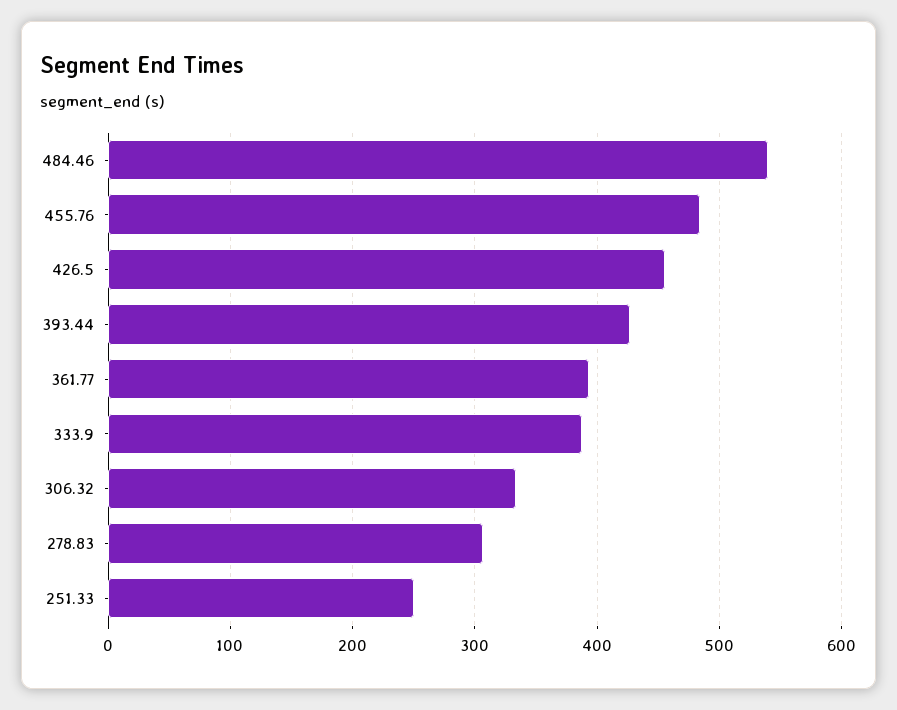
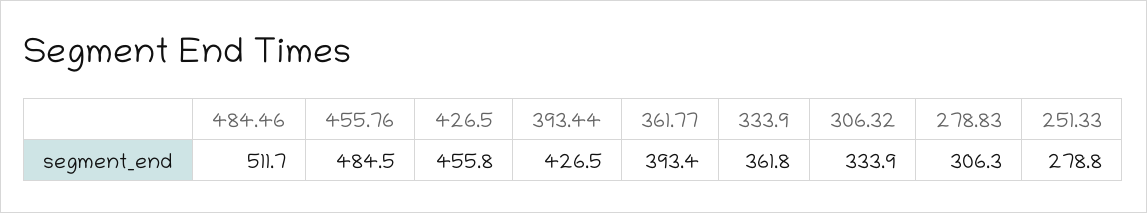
  {
-   "484.46": 540,
+   "484.46": 511.7,
    "455.76": 484.5,
    "426.5": 455.8,
    "393.44": 426.5,
    "361.77": 393.4,
-   "333.9": 390,
+   "333.9": 361.8,
    "306.32": 333.9,
    "278.83": 306.3,
-   "251.33": 250
+   "251.33": 278.8
  }

